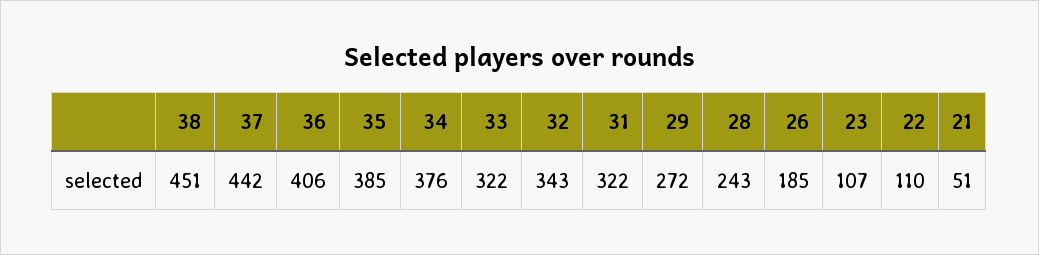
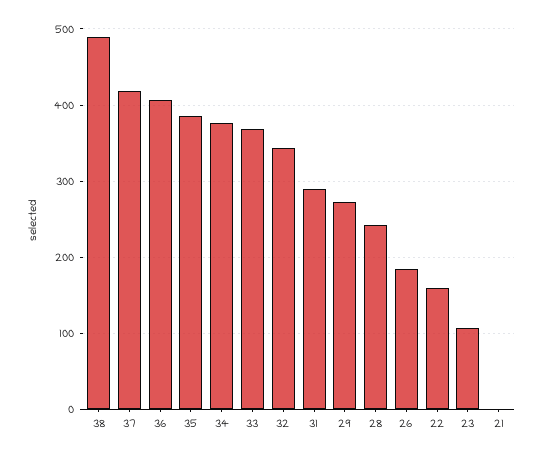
  {
-   "38": 451,
+   "38": 490,
-   "37": 442,
+   "37": 420,
    "36": 406,
    "35": 385,
    "34": 376,
-   "33": 322,
+   "33": 370,
    "32": 343,
-   "31": 322,
+   "31": 290,
    "29": 272,
    "28": 243,
    "26": 185,
    "23": 107,
-   "22": 110,
+   "22": 160,
-   "21": 51
+   "21": 0
  }

